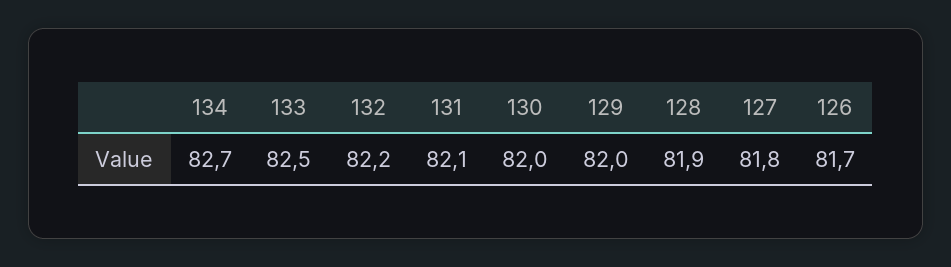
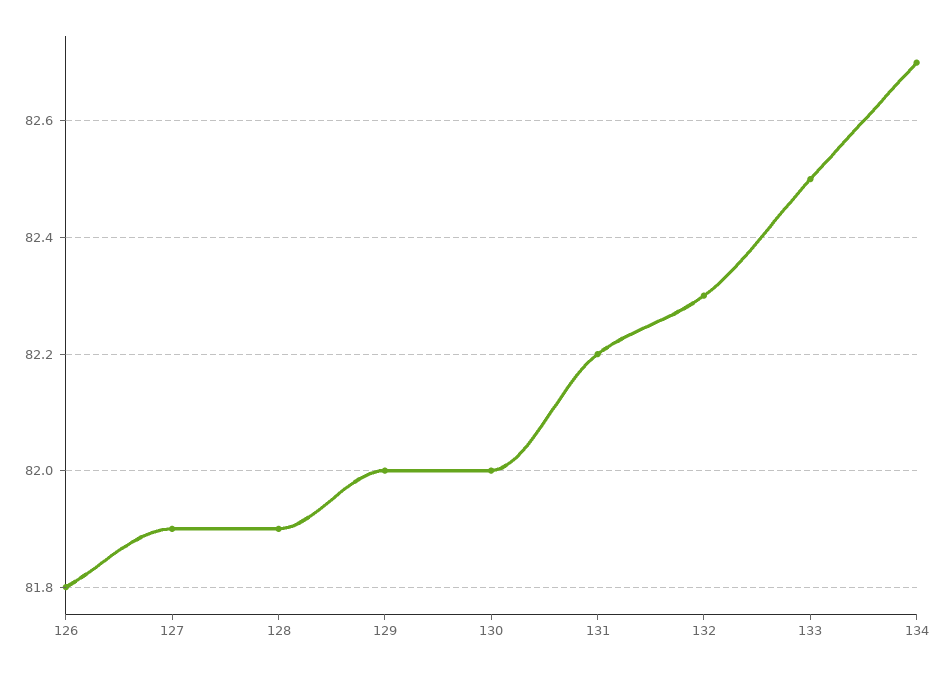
  {
    "134": 82.7,
    "133": 82.5,
-   "132": 82.2,
+   "132": 82.3,
-   "131": 82.1,
+   "131": 82.2,
    "130": 82,
    "129": 82,
    "128": 81.9,
-   "127": 81.8,
+   "127": 81.9,
-   "126": 81.7
+   "126": 81.8
  }

